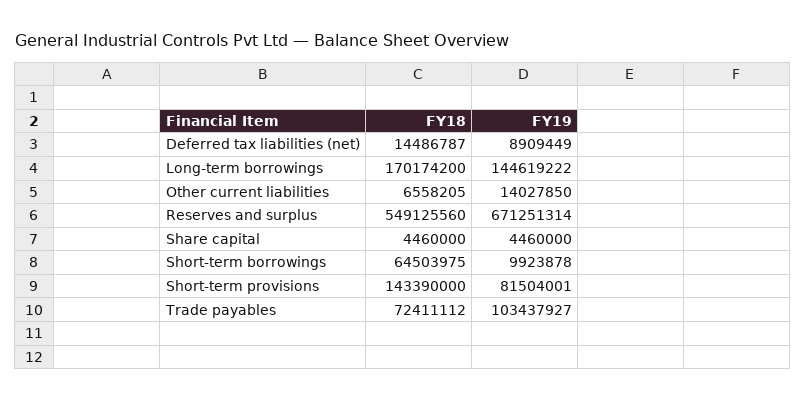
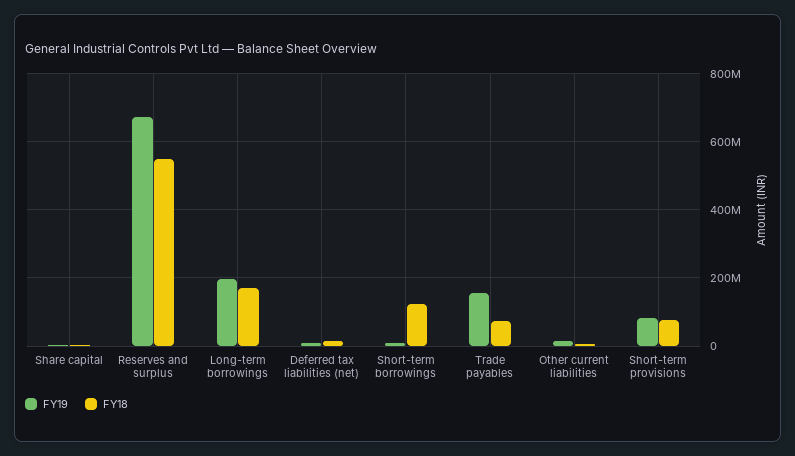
  {
    "FY18": {
      "Deferred tax liabilities (net)": 14486787,
      "Long-term borrowings": 170174200,
      "Other current liabilities": 6558205,
      "Reserves and surplus": 549125560,
      "Share capital": 4460000,
-     "Short-term borrowings": 64503975,
+     "Short-term borrowings": 120000000,
-     "Short-term provisions": 143390000,
+     "Short-term provisions": 80000000,
      "Trade payables": 72411112
    },
    "FY19": {
      "Deferred tax liabilities (net)": 8909449,
-     "Long-term borrowings": 144619222,
+     "Long-term borrowings": 200000000,
      "Other current liabilities": 14027850,
      "Reserves and surplus": 671251314,
      "Share capital": 4460000,
      "Short-term borrowings": 9923878,
      "Short-term provisions": 81504001,
-     "Trade payables": 103437927
+     "Trade payables": 160000000
    }
  }

